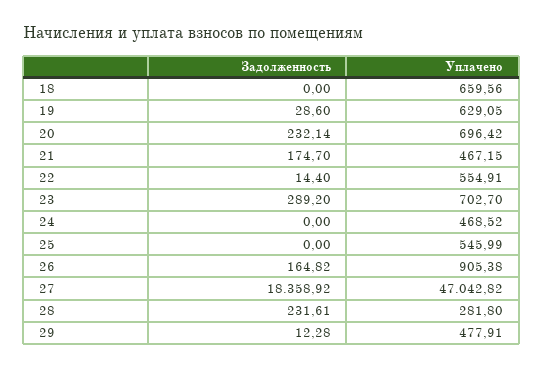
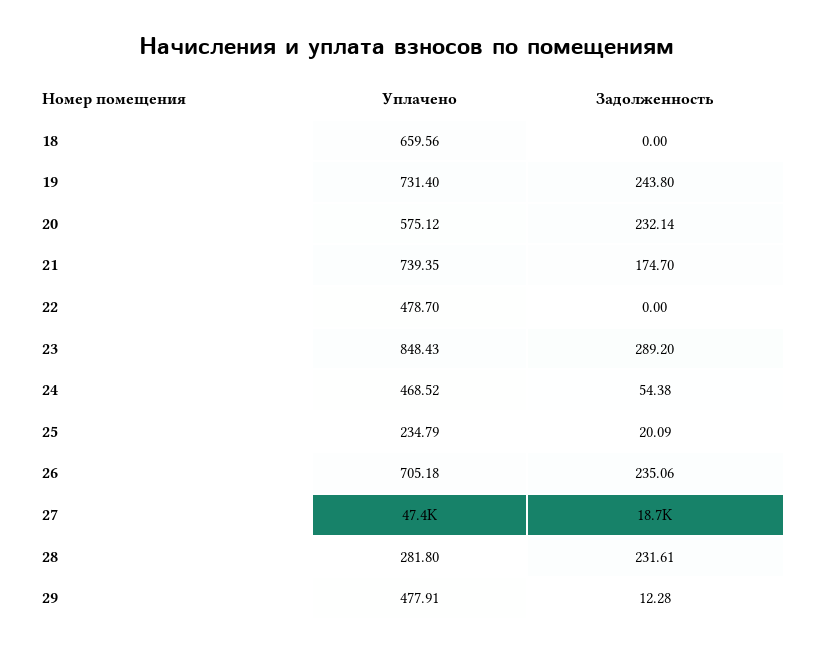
  {
    "Задолженность": {
      "18": 0,
-     "19": 28.6,
+     "19": 243.8,
      "20": 232.14,
      "21": 174.7,
-     "22": 14.4,
+     "22": 0,
      "23": 289.2,
-     "24": 0,
+     "24": 54.38,
-     "25": 0,
+     "25": 20.09,
-     "26": 164.82,
+     "26": 235.06,
-     "27": 18358.92,
+     "27": 18700,
      "28": 231.61,
      "29": 12.28
    },
    "Уплачено": {
      "18": 659.56,
-     "19": 629.05,
+     "19": 731.4,
-     "20": 696.42,
+     "20": 575.12,
-     "21": 467.15,
+     "21": 739.35,
-     "22": 554.91,
+     "22": 478.7,
-     "23": 702.7,
+     "23": 848.43,
      "24": 468.52,
-     "25": 545.99,
+     "25": 234.79,
-     "26": 905.38,
+     "26": 705.18,
-     "27": 47042.82,
+     "27": 47400,
      "28": 281.8,
      "29": 477.91
    }
  }

